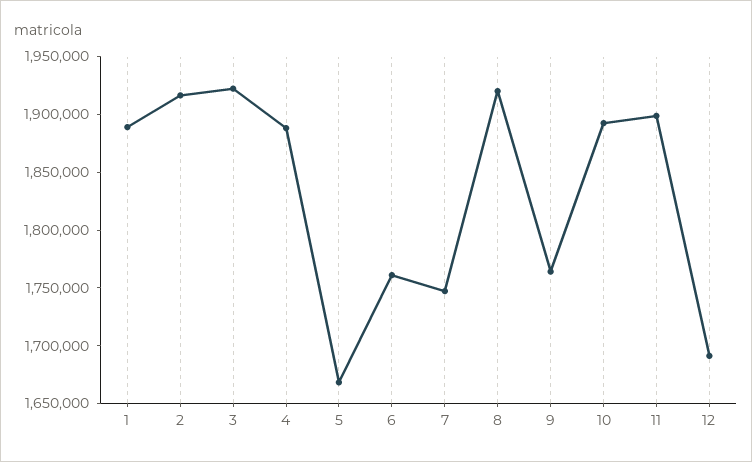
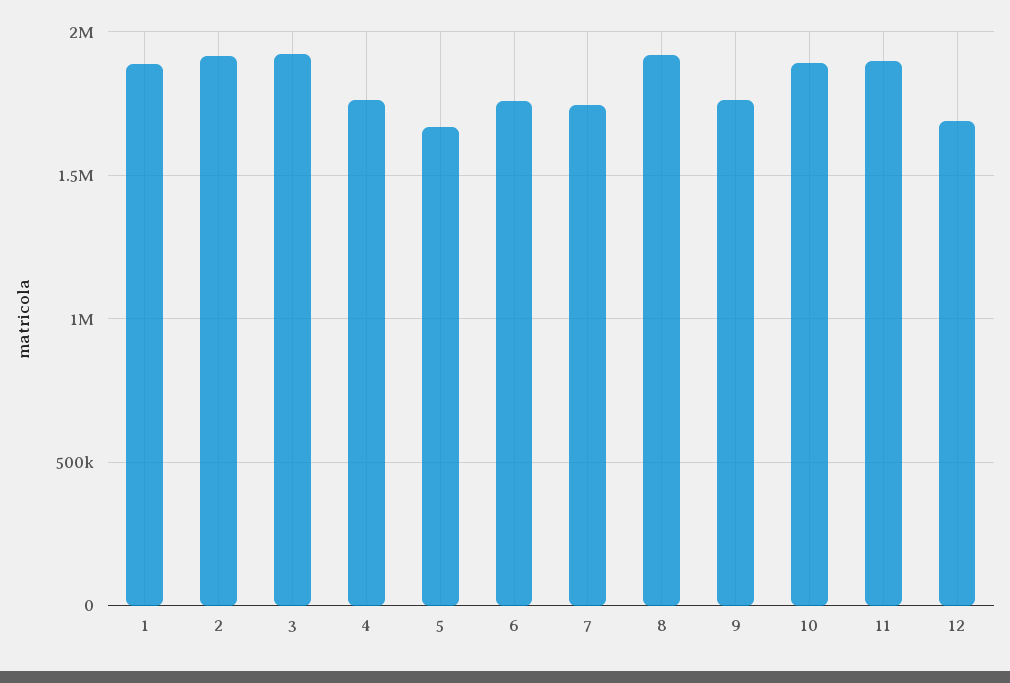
  {
    "1": 1890000,
    "2": 1920000,
    "3": 1920000,
-   "4": 1890000,
+   "4": 1750000,
    "5": 1670000,
    "6": 1760000,
    "7": 1750000,
    "8": 1920000,
    "9": 1760000,
    "10": 1890000,
    "11": 1900000,
    "12": 1690000
  }

